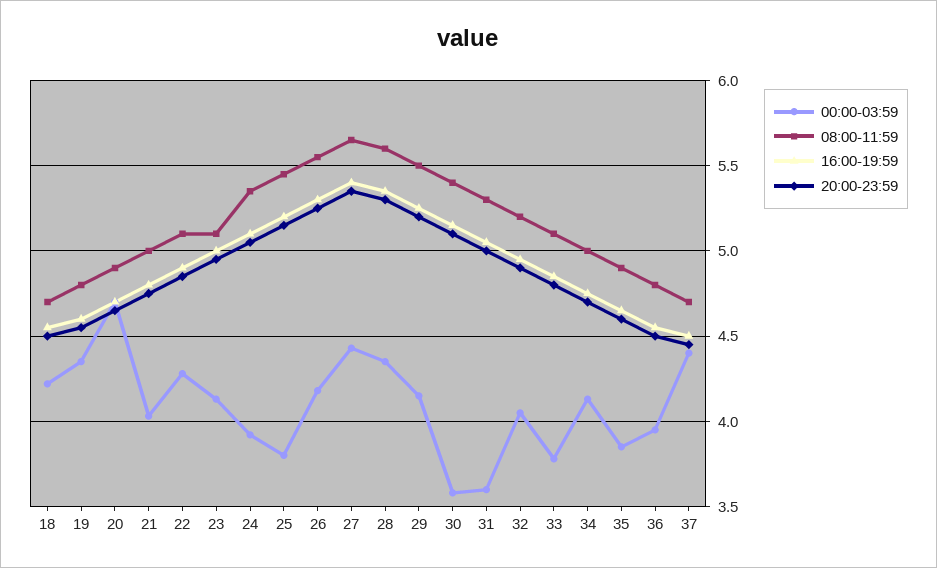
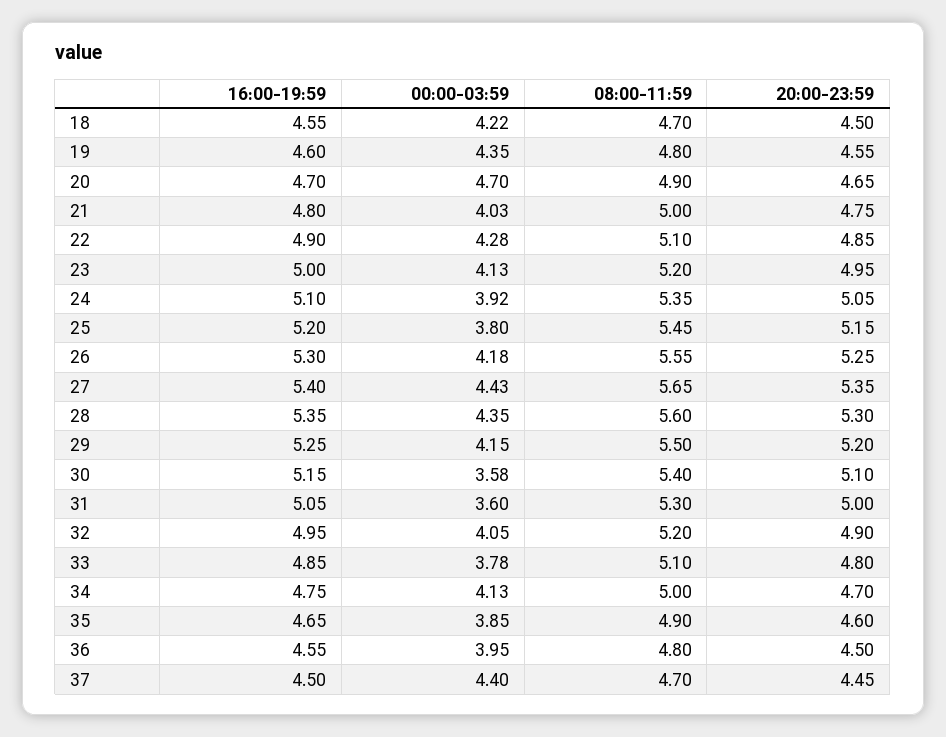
  {
    "00:00-03:59": {
      "18": 4.22,
      "19": 4.35,
      "20": 4.7,
      "21": 4.03,
      "22": 4.28,
      "23": 4.13,
      "24": 3.92,
      "25": 3.8,
      "26": 4.18,
      "27": 4.43,
      "28": 4.35,
      "29": 4.15,
      "30": 3.58,
      "31": 3.6,
      "32": 4.05,
      "33": 3.78,
      "34": 4.13,
      "35": 3.85,
      "36": 3.95,
      "37": 4.4
    },
    "08:00-11:59": {
      "18": 4.7,
      "19": 4.8,
      "20": 4.9,
      "21": 5,
      "22": 5.1,
-     "23": 5.1,
+     "23": 5.2,
      "24": 5.35,
      "25": 5.45,
      "26": 5.55,
      "27": 5.65,
      "28": 5.6,
      "29": 5.5,
      "30": 5.4,
      "31": 5.3,
      "32": 5.2,
      "33": 5.1,
      "34": 5,
      "35": 4.9,
      "36": 4.8,
      "37": 4.7
    },
    "16:00-19:59": {
      "18": 4.55,
      "19": 4.6,
      "20": 4.7,
      "21": 4.8,
      "22": 4.9,
      "23": 5,
      "24": 5.1,
      "25": 5.2,
      "26": 5.3,
      "27": 5.4,
      "28": 5.35,
      "29": 5.25,
      "30": 5.15,
      "31": 5.05,
      "32": 4.95,
      "33": 4.85,
      "34": 4.75,
      "35": 4.65,
      "36": 4.55,
      "37": 4.5
    },
    "20:00-23:59": {
      "18": 4.5,
      "19": 4.55,
      "20": 4.65,
      "21": 4.75,
      "22": 4.85,
      "23": 4.95,
      "24": 5.05,
      "25": 5.15,
      "26": 5.25,
      "27": 5.35,
      "28": 5.3,
      "29": 5.2,
      "30": 5.1,
      "31": 5,
      "32": 4.9,
      "33": 4.8,
      "34": 4.7,
      "35": 4.6,
      "36": 4.5,
      "37": 4.45
    }
  }

